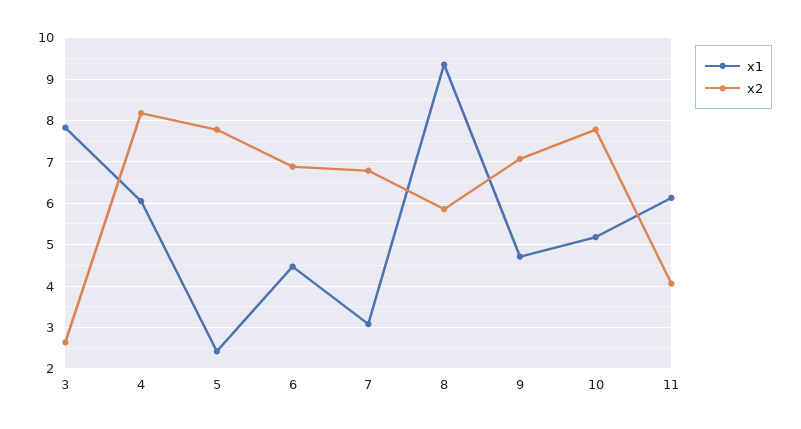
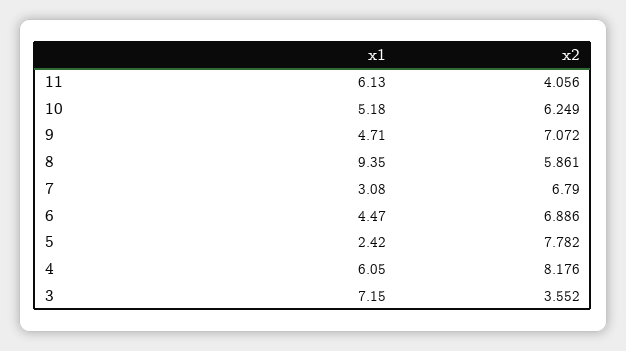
  {
    "x1": {
-     "3": 7.8,
+     "3": 7.15,
      "4": 6.05,
      "5": 2.42,
      "6": 4.47,
      "7": 3.08,
      "8": 9.35,
      "9": 4.71,
      "10": 5.18,
      "11": 6.13
    },
    "x2": {
-     "3": 2.6,
+     "3": 3.552,
      "4": 8.176,
      "5": 7.782,
      "6": 6.886,
      "7": 6.79,
      "8": 5.861,
      "9": 7.072,
-     "10": 7.8,
+     "10": 6.249,
      "11": 4.056
    }
  }

